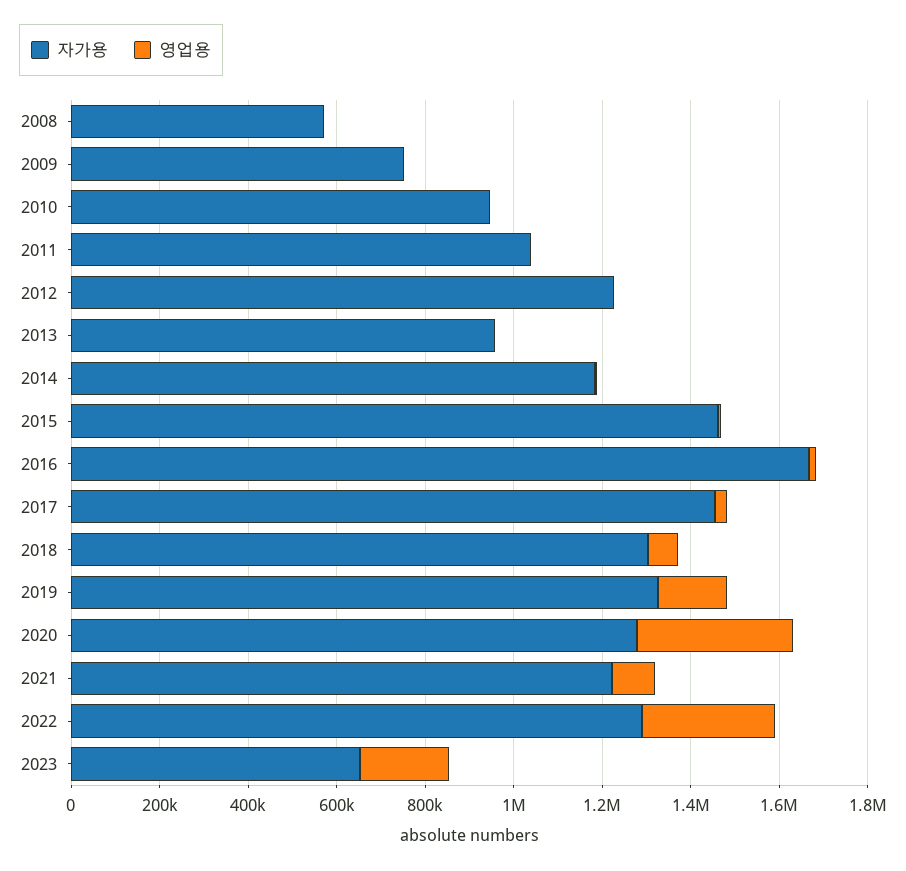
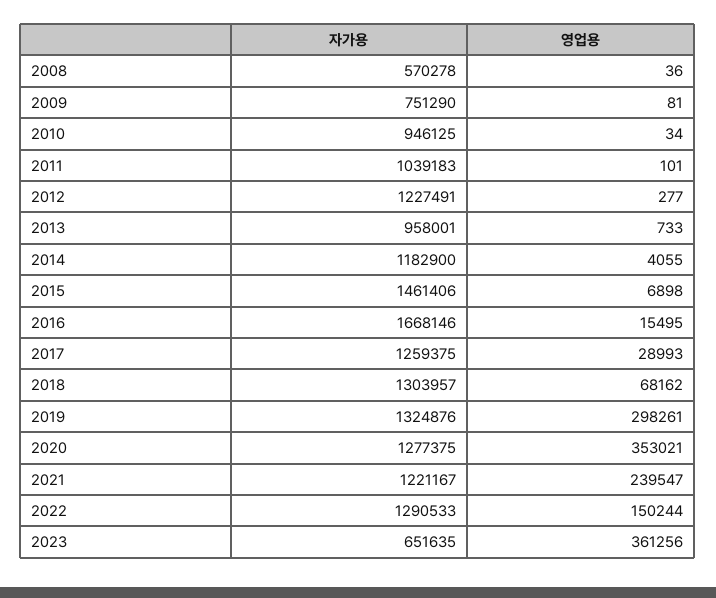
  {
    "자가용": {
      "2008": 570278,
      "2009": 751290,
      "2010": 946125,
      "2011": 1039183,
      "2012": 1227491,
      "2013": 958001,
      "2014": 1182900,
      "2015": 1461406,
      "2016": 1668146,
-     "2017": 1450000,
+     "2017": 1259375,
      "2018": 1303957,
      "2019": 1324876,
      "2020": 1277375,
      "2021": 1221167,
      "2022": 1290533,
      "2023": 651635
    },
    "영업용": {
      "2008": 36,
      "2009": 81,
      "2010": 34,
      "2011": 101,
      "2012": 277,
      "2013": 733,
      "2014": 4055,
      "2015": 6898,
      "2016": 15495,
      "2017": 28993,
      "2018": 68162,
-     "2019": 150000,
+     "2019": 298261,
      "2020": 353021,
-     "2021": 100000,
+     "2021": 239547,
-     "2022": 300000,
+     "2022": 150244,
-     "2023": 200000
+     "2023": 361256
    }
  }

